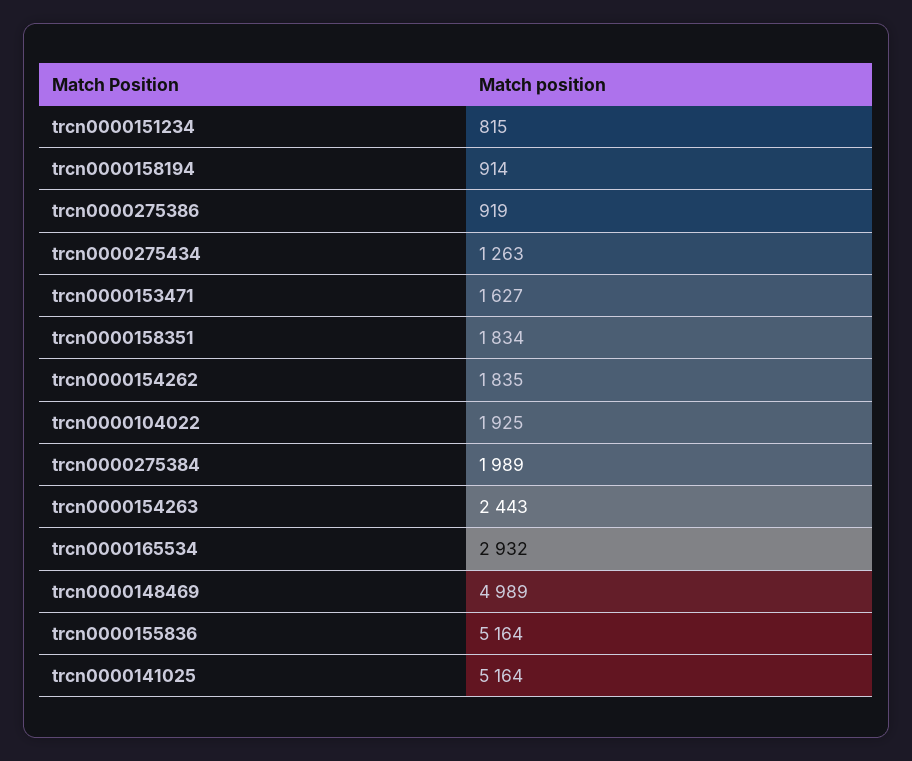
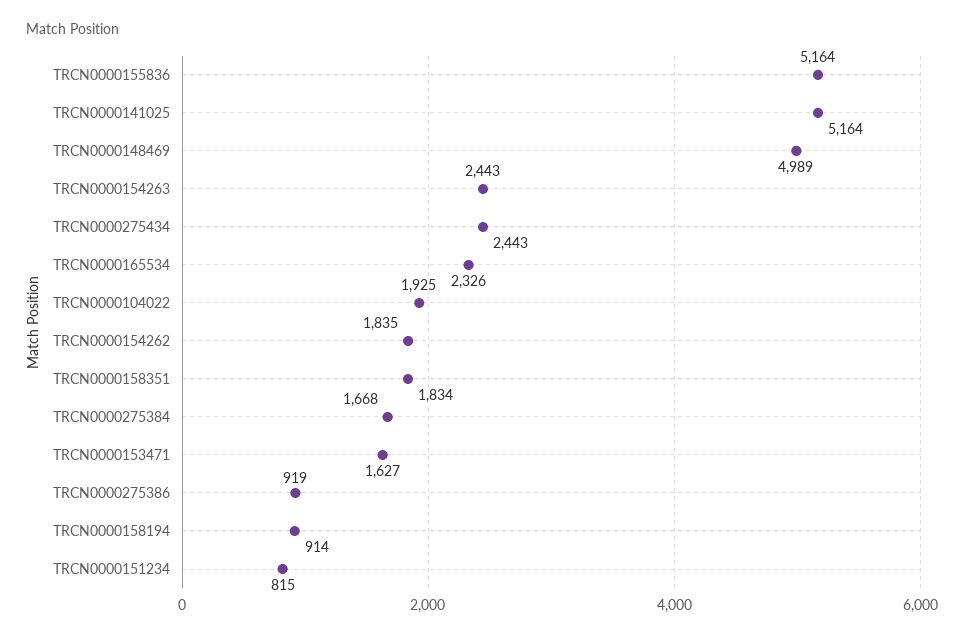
  {
    "trcn0000151234": 815,
    "trcn0000158194": 914,
    "trcn0000275386": 919,
-   "trcn0000275434": 1263,
+   "trcn0000275434": 2443,
    "trcn0000153471": 1627,
    "trcn0000158351": 1834,
    "trcn0000154262": 1835,
    "trcn0000104022": 1925,
-   "trcn0000275384": 1989,
+   "trcn0000275384": 1668,
    "trcn0000154263": 2443,
-   "trcn0000165534": 2932,
+   "trcn0000165534": 2326,
    "trcn0000148469": 4989,
    "trcn0000155836": 5164,
    "trcn0000141025": 5164
  }

